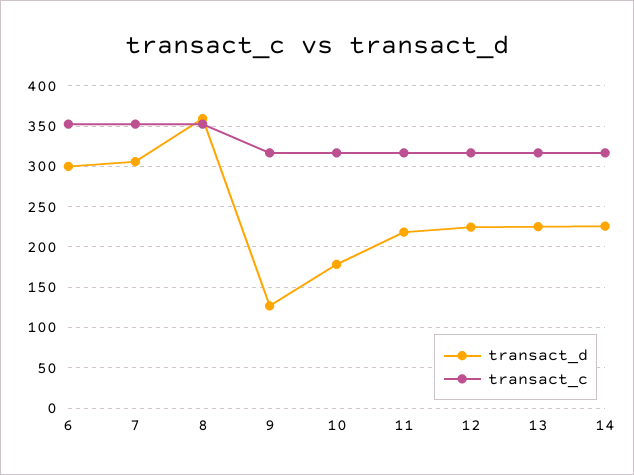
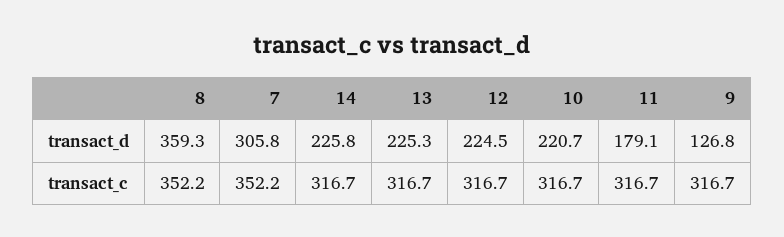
  {
    "transact_d": {
-     "6": 300,
      "7": 305.8,
      "8": 359.3,
      "9": 126.8,
-     "10": 180,
+     "10": 220.7,
-     "11": 220,
+     "11": 179.1,
      "12": 224.5,
      "13": 225.3,
      "14": 225.8
    },
    "transact_c": {
-     "6": 350,
      "7": 352.2,
      "8": 352.2,
      "9": 316.7,
      "10": 316.7,
      "11": 316.7,
      "12": 316.7,
      "13": 316.7,
      "14": 316.7
    }
  }

